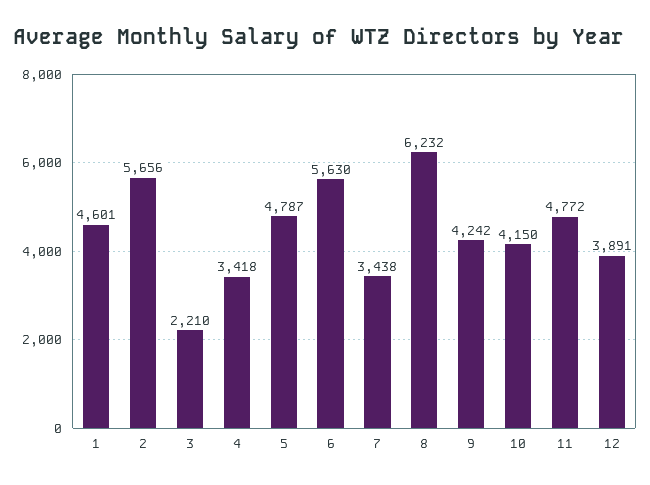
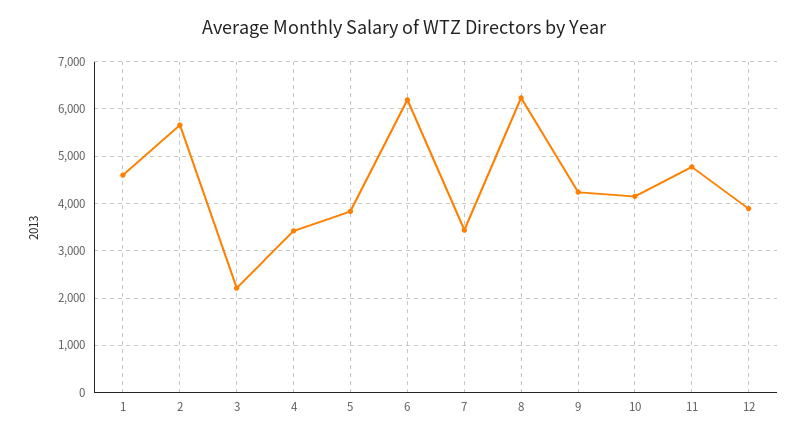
  {
    "1": 4601,
    "2": 5656,
    "3": 2210,
    "4": 3418,
-   "5": 4787,
+   "5": 3800,
-   "6": 5630,
+   "6": 6200,
    "7": 3438,
    "8": 6232,
    "9": 4242,
    "10": 4150,
    "11": 4772,
    "12": 3891
  }

